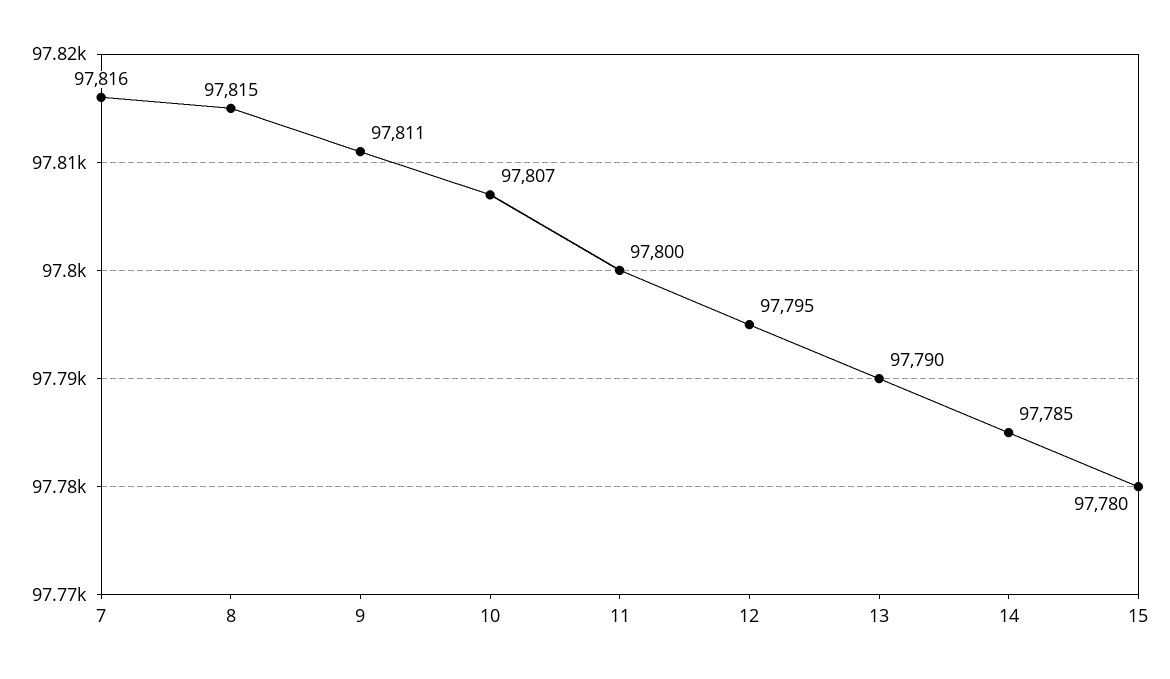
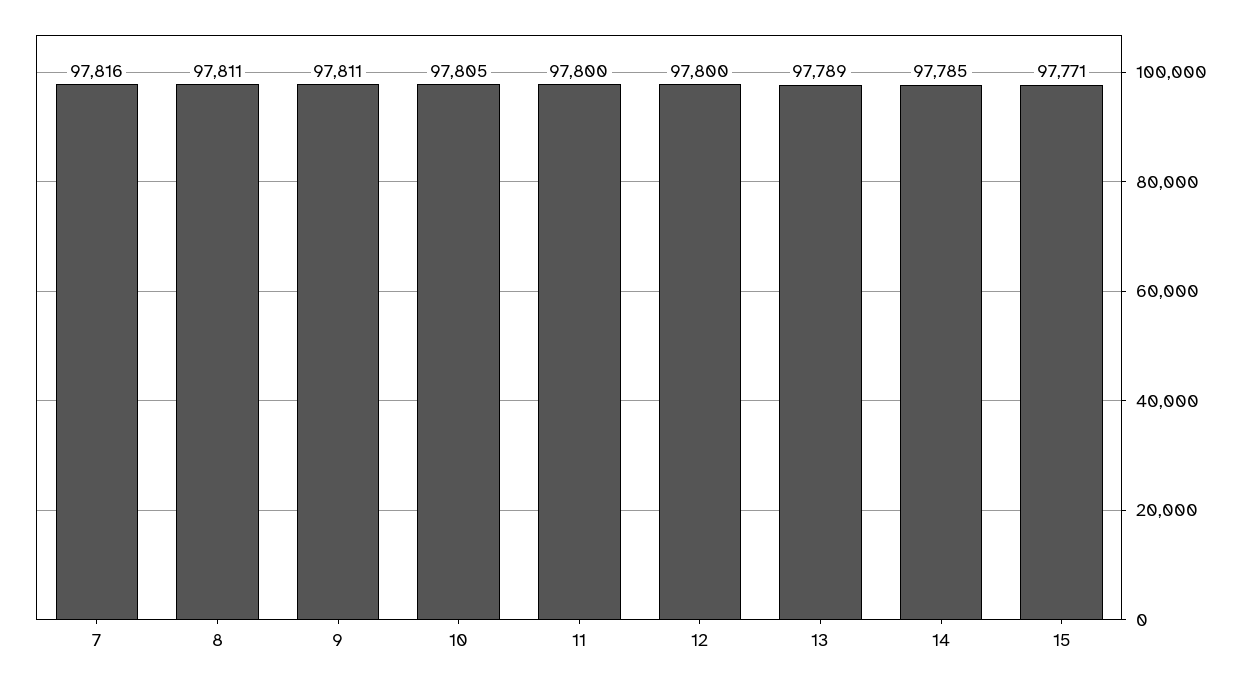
  {
    "7": 97816,
-   "8": 97815,
+   "8": 97811,
    "9": 97811,
-   "10": 97807,
+   "10": 97805,
    "11": 97800,
-   "12": 97795,
+   "12": 97800,
-   "13": 97790,
+   "13": 97789,
    "14": 97785,
-   "15": 97780
+   "15": 97771
  }

